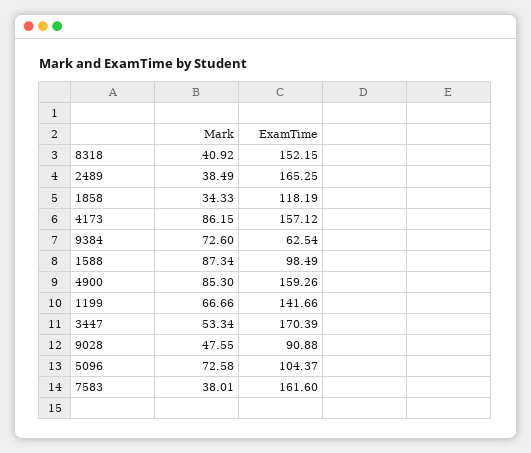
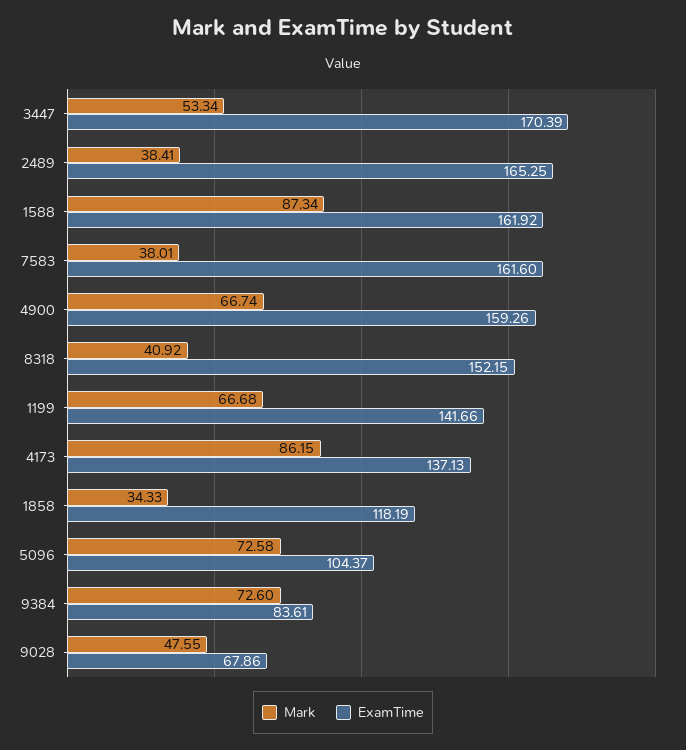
  {
    "Mark": {
      "8318": 40.92,
-     "2489": 38.49,
+     "2489": 38.41,
      "1858": 34.33,
      "4173": 86.15,
      "9384": 72.6,
      "1588": 87.34,
-     "4900": 85.3,
+     "4900": 66.74,
-     "1199": 66.66,
+     "1199": 66.68,
      "3447": 53.34,
      "9028": 47.55,
      "5096": 72.58,
      "7583": 38.01
    },
    "ExamTime": {
      "8318": 152.15,
      "2489": 165.25,
      "1858": 118.19,
-     "4173": 157.12,
+     "4173": 137.13,
-     "9384": 62.54,
+     "9384": 83.61,
-     "1588": 98.49,
+     "1588": 161.92,
      "4900": 159.26,
      "1199": 141.66,
      "3447": 170.39,
-     "9028": 90.88,
+     "9028": 67.86,
      "5096": 104.37,
      "7583": 161.6
    }
  }

